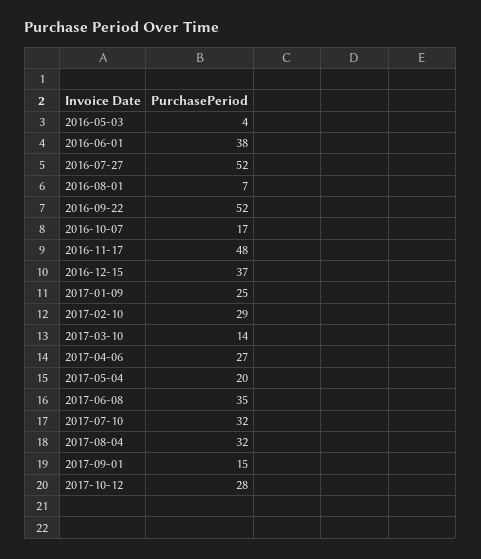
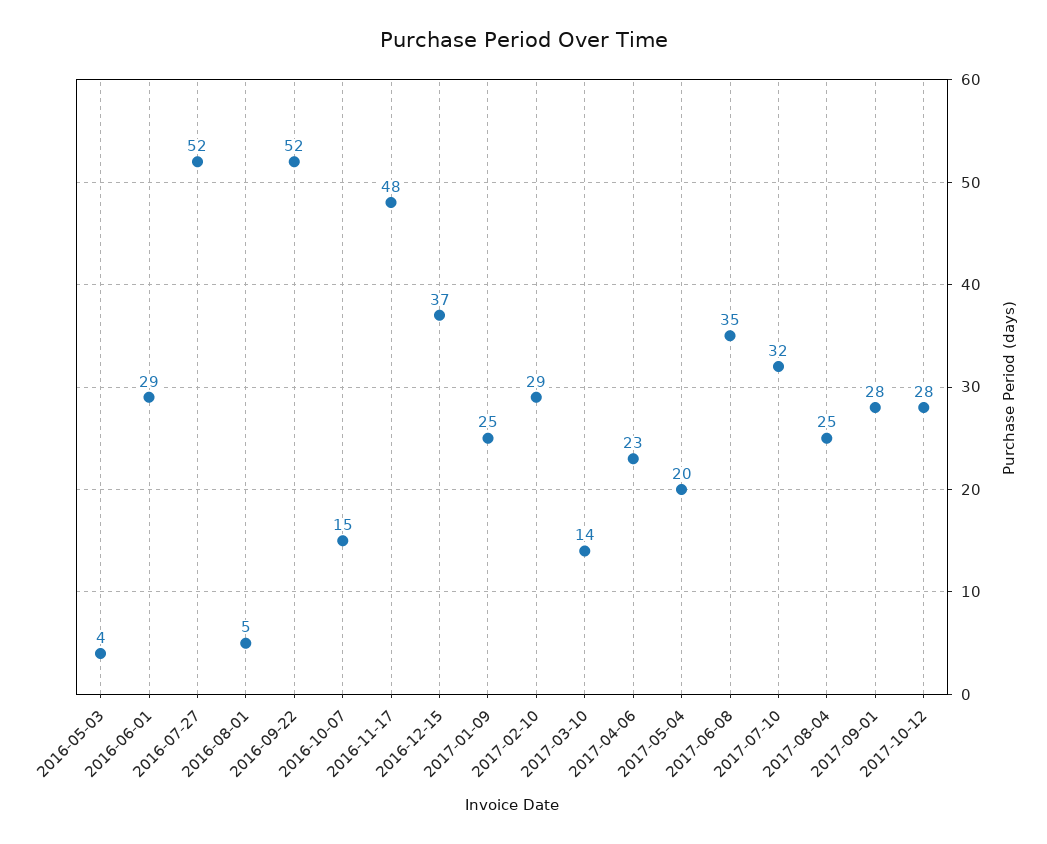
  {
    "2016-05-03": 4,
-   "2016-06-01": 38,
+   "2016-06-01": 29,
    "2016-07-27": 52,
-   "2016-08-01": 7,
+   "2016-08-01": 5,
    "2016-09-22": 52,
-   "2016-10-07": 17,
+   "2016-10-07": 15,
    "2016-11-17": 48,
    "2016-12-15": 37,
    "2017-01-09": 25,
    "2017-02-10": 29,
    "2017-03-10": 14,
-   "2017-04-06": 27,
+   "2017-04-06": 23,
    "2017-05-04": 20,
    "2017-06-08": 35,
    "2017-07-10": 32,
-   "2017-08-04": 32,
+   "2017-08-04": 25,
-   "2017-09-01": 15,
+   "2017-09-01": 28,
    "2017-10-12": 28
  }

